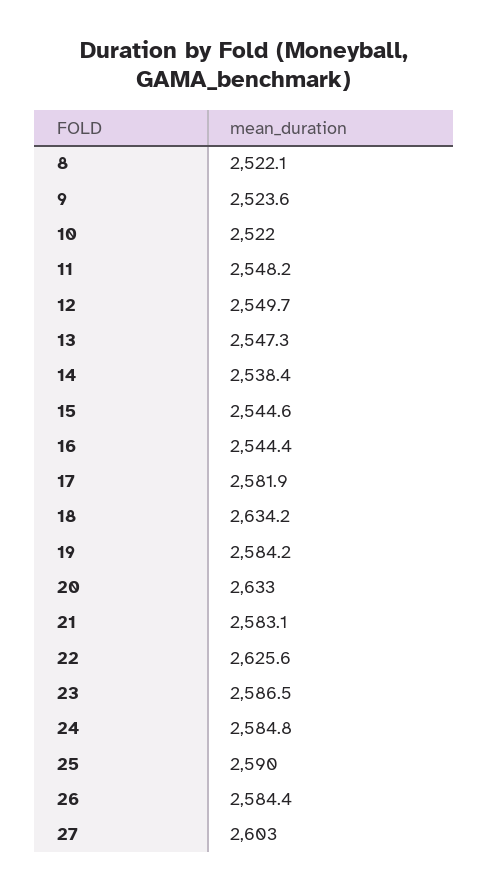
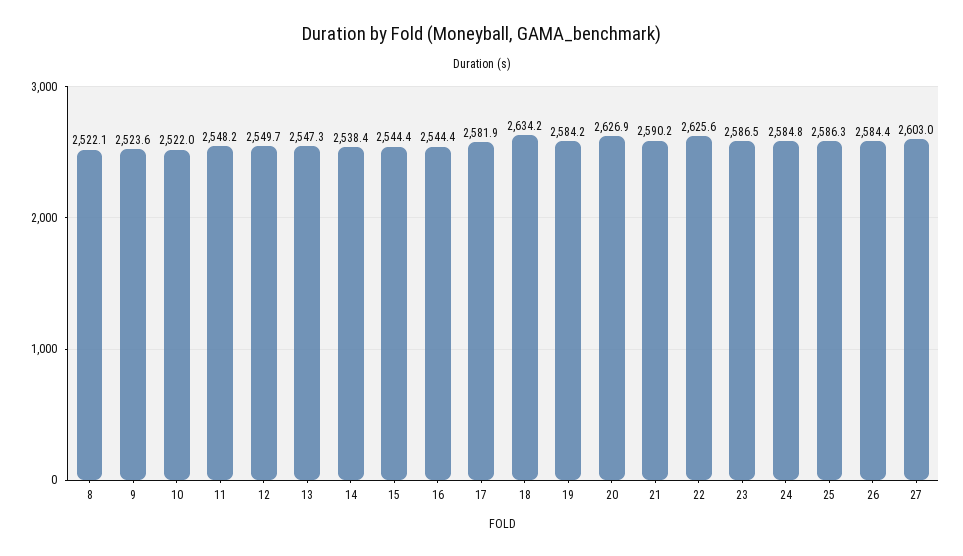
  {
    "8": 2522.1,
    "9": 2523.6,
    "10": 2522,
    "11": 2548.2,
    "12": 2549.7,
    "13": 2547.3,
    "14": 2538.4,
-   "15": 2544.6,
+   "15": 2544.4,
    "16": 2544.4,
    "17": 2581.9,
    "18": 2634.2,
    "19": 2584.2,
-   "20": 2633,
+   "20": 2626.9,
-   "21": 2583.1,
+   "21": 2590.2,
    "22": 2625.6,
    "23": 2586.5,
    "24": 2584.8,
-   "25": 2590,
+   "25": 2586.3,
    "26": 2584.4,
    "27": 2603
  }

